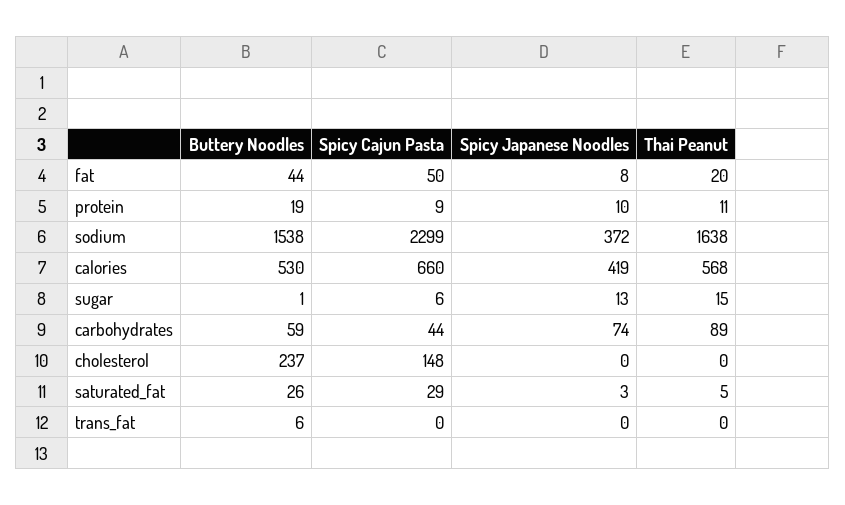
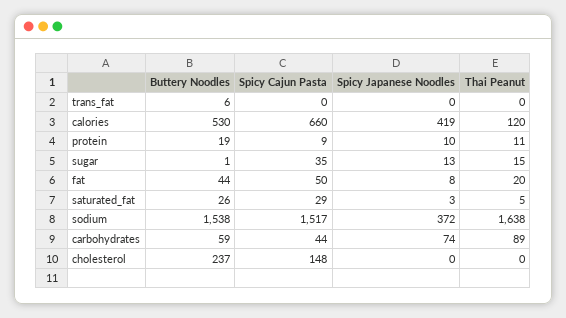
  {
    "Buttery Noodles": {
      "fat": 44,
      "protein": 19,
      "sodium": 1538,
      "calories": 530,
      "sugar": 1,
      "carbohydrates": 59,
      "cholesterol": 237,
      "saturated_fat": 26,
      "trans_fat": 6
    },
    "Spicy Cajun Pasta": {
      "fat": 50,
      "protein": 9,
-     "sodium": 2299,
+     "sodium": 1517,
      "calories": 660,
-     "sugar": 6,
+     "sugar": 35,
      "carbohydrates": 44,
      "cholesterol": 148,
      "saturated_fat": 29,
      "trans_fat": 0
    },
    "Spicy Japanese Noodles": {
      "fat": 8,
      "protein": 10,
      "sodium": 372,
      "calories": 419,
      "sugar": 13,
      "carbohydrates": 74,
      "cholesterol": 0,
      "saturated_fat": 3,
      "trans_fat": 0
    },
    "Thai Peanut": {
      "fat": 20,
      "protein": 11,
      "sodium": 1638,
-     "calories": 568,
+     "calories": 120,
      "sugar": 15,
      "carbohydrates": 89,
      "cholesterol": 0,
      "saturated_fat": 5,
      "trans_fat": 0
    }
  }

